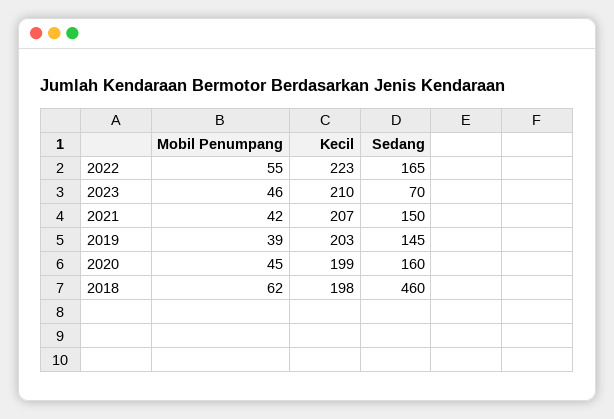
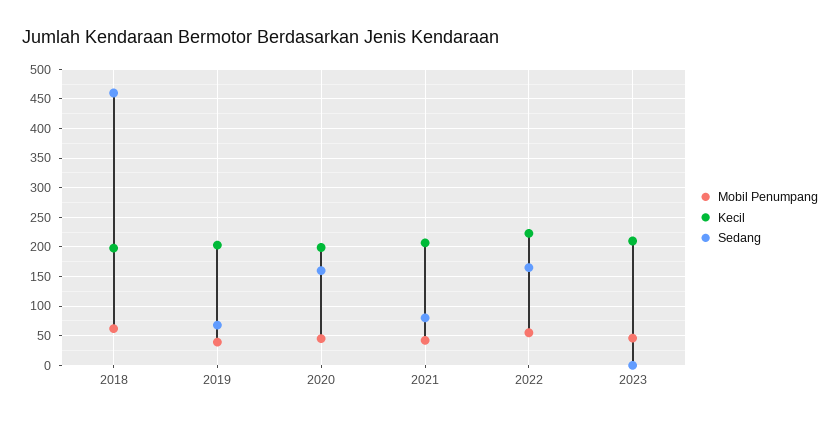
  {
    "Mobil Penumpang": {
      "2022": 55,
      "2023": 46,
      "2021": 42,
      "2019": 39,
      "2020": 45,
      "2018": 62
    },
    "Kecil": {
      "2022": 223,
      "2023": 210,
      "2021": 207,
      "2019": 203,
      "2020": 199,
      "2018": 198
    },
    "Sedang": {
      "2022": 165,
-     "2023": 70,
+     "2023": 0,
-     "2021": 150,
+     "2021": 75,
-     "2019": 145,
+     "2019": 75,
      "2020": 160,
      "2018": 460
    }
  }

